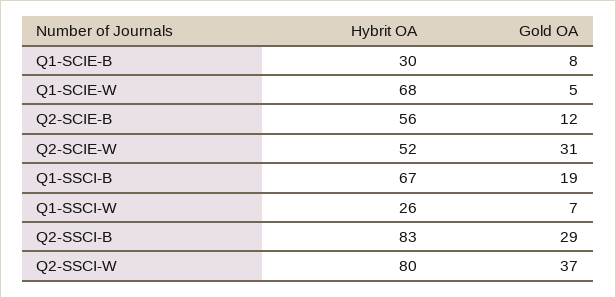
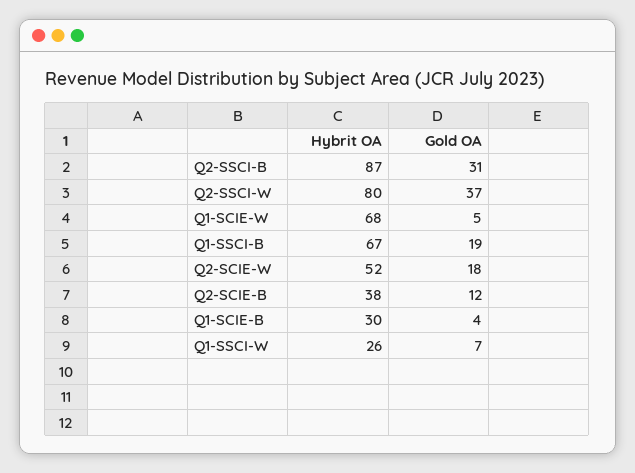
  {
    "Hybrit OA": {
      "Q1-SCIE-B": 30,
      "Q1-SCIE-W": 68,
-     "Q2-SCIE-B": 56,
+     "Q2-SCIE-B": 38,
      "Q2-SCIE-W": 52,
      "Q1-SSCI-B": 67,
      "Q1-SSCI-W": 26,
-     "Q2-SSCI-B": 83,
+     "Q2-SSCI-B": 87,
      "Q2-SSCI-W": 80
    },
    "Gold OA": {
-     "Q1-SCIE-B": 8,
+     "Q1-SCIE-B": 4,
      "Q1-SCIE-W": 5,
      "Q2-SCIE-B": 12,
-     "Q2-SCIE-W": 31,
+     "Q2-SCIE-W": 18,
      "Q1-SSCI-B": 19,
      "Q1-SSCI-W": 7,
-     "Q2-SSCI-B": 29,
+     "Q2-SSCI-B": 31,
      "Q2-SSCI-W": 37
    }
  }

